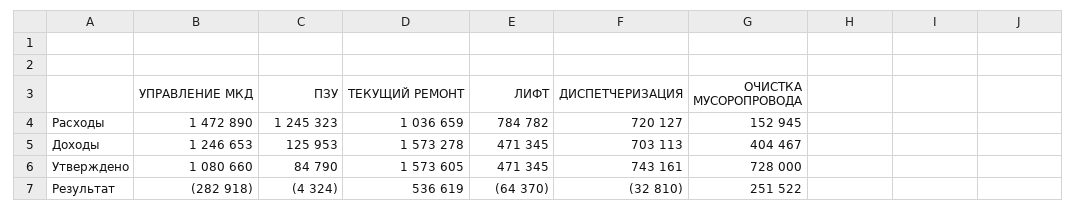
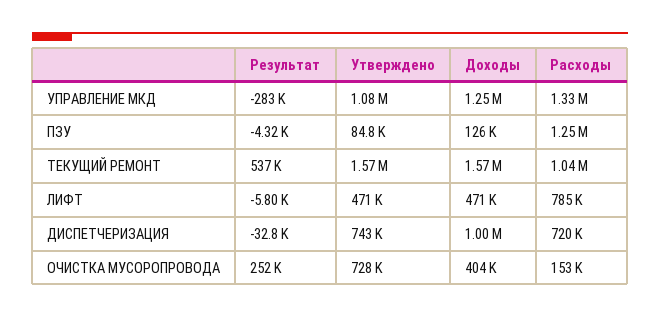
  {
    "УПРАВЛЕНИЕ МКД": {
-     "Расходы": 1472890,
+     "Расходы": 1330000,
      "Доходы": 1246653,
      "Утверждено": 1080660,
      "Результат": -282918
    },
    "ПЗУ": {
      "Расходы": 1245323,
      "Доходы": 125953,
      "Утверждено": 84790,
      "Результат": -4324
    },
    "ТЕКУЩИЙ РЕМОНТ": {
      "Расходы": 1036659,
      "Доходы": 1573278,
      "Утверждено": 1573605,
      "Результат": 536619
    },
    "ЛИФТ": {
      "Расходы": 784782,
      "Доходы": 471345,
      "Утверждено": 471345,
-     "Результат": -64370
+     "Результат": -5800
    },
    "ДИСПЕТЧЕРИЗАЦИЯ": {
      "Расходы": 720127,
-     "Доходы": 703113,
+     "Доходы": 1000000,
      "Утверждено": 743161,
      "Результат": -32810
    },
    "ОЧИСТКА МУСОРОПРОВОДА": {
      "Расходы": 152945,
      "Доходы": 404467,
      "Утверждено": 728000,
      "Результат": 251522
    }
  }

